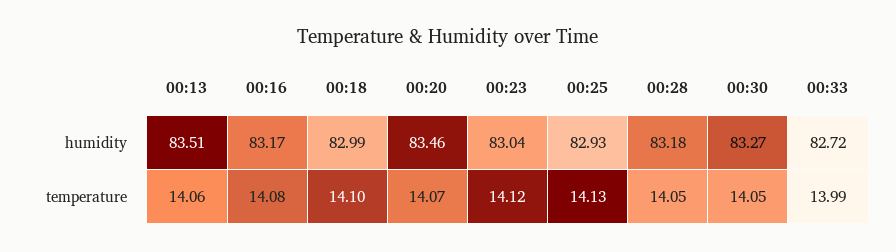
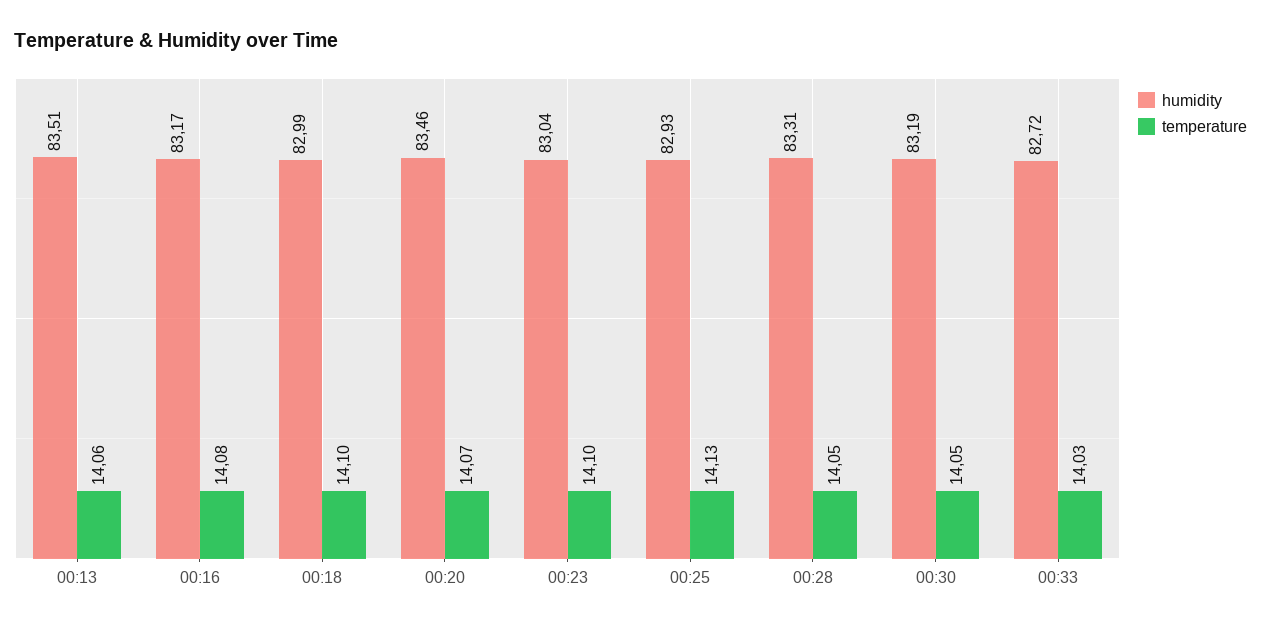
  {
    "humidity": {
      "00:13": 83.51,
      "00:16": 83.17,
      "00:18": 82.99,
      "00:20": 83.46,
      "00:23": 83.04,
      "00:25": 82.93,
-     "00:28": 83.18,
+     "00:28": 83.31,
-     "00:30": 83.27,
+     "00:30": 83.19,
      "00:33": 82.72
    },
    "temperature": {
      "00:13": 14.06,
      "00:16": 14.08,
      "00:18": 14.1,
      "00:20": 14.07,
-     "00:23": 14.12,
+     "00:23": 14.1,
      "00:25": 14.13,
      "00:28": 14.05,
      "00:30": 14.05,
-     "00:33": 13.99
+     "00:33": 14.03
    }
  }

